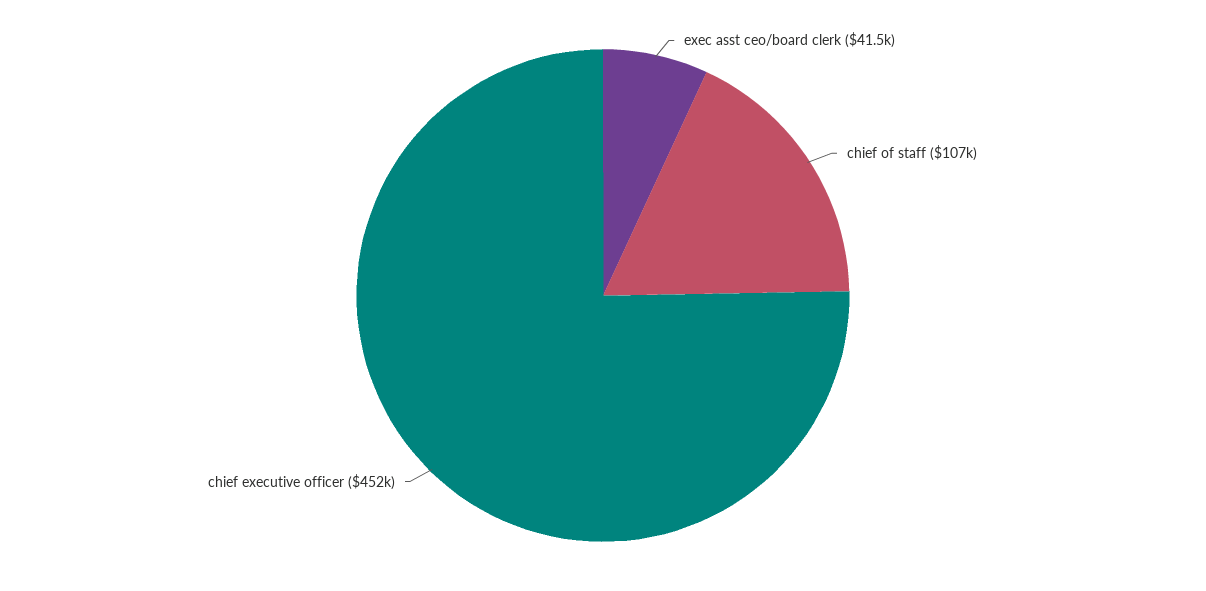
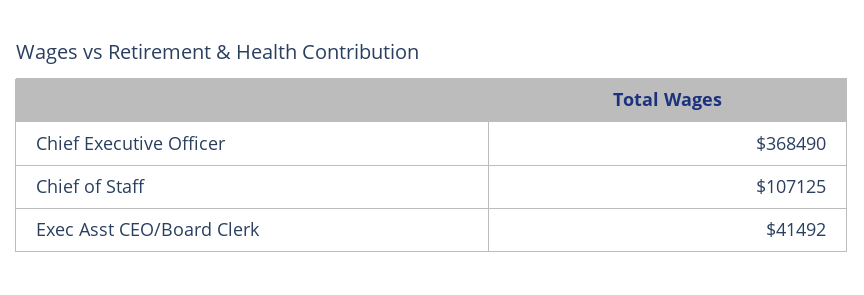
  {
    "exec asst ceo/board clerk": 41492,
    "chief of staff": 107125,
-   "chief executive officer": 452000
+   "chief executive officer": 368490
  }

